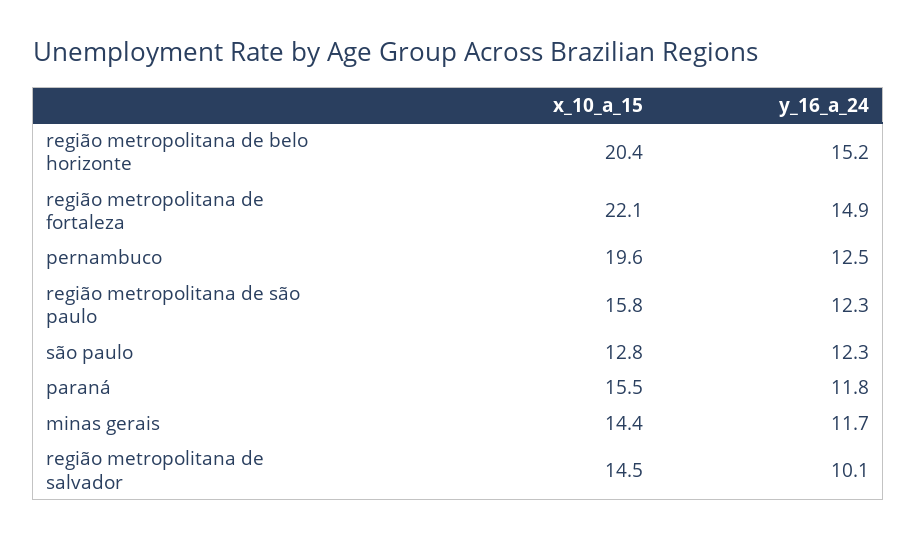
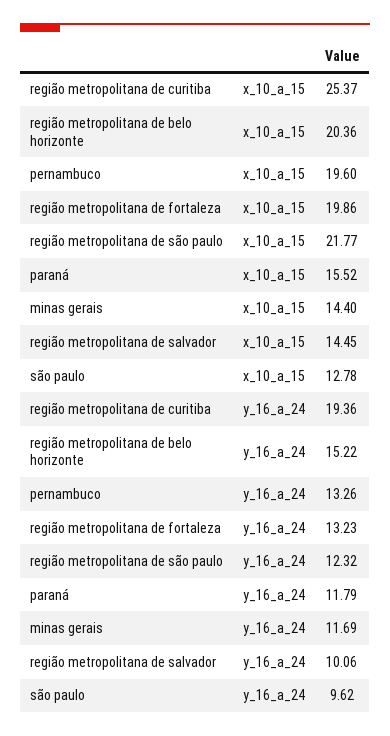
  {
    "x_10_a_15": {
      "região metropolitana de belo horizonte": 20.36,
-     "região metropolitana de fortaleza": 22.1,
+     "região metropolitana de fortaleza": 19.86,
      "pernambuco": 19.6,
-     "região metropolitana de são paulo": 15.8,
+     "região metropolitana de são paulo": 21.77,
      "são paulo": 12.78,
      "paraná": 15.52,
      "minas gerais": 14.4,
-     "região metropolitana de salvador": 14.45
+     "região metropolitana de salvador": 14.45,
+     "região metropolitana de curitiba": 25.37
    },
    "y_16_a_24": {
      "região metropolitana de belo horizonte": 15.22,
-     "região metropolitana de fortaleza": 14.9,
+     "região metropolitana de fortaleza": 13.23,
-     "pernambuco": 12.5,
+     "pernambuco": 13.26,
      "região metropolitana de são paulo": 12.32,
-     "são paulo": 12.3,
+     "são paulo": 9.62,
      "paraná": 11.79,
      "minas gerais": 11.69,
-     "região metropolitana de salvador": 10.06
+     "região metropolitana de salvador": 10.06,
+     "região metropolitana de curitiba": 19.36
    }
  }

